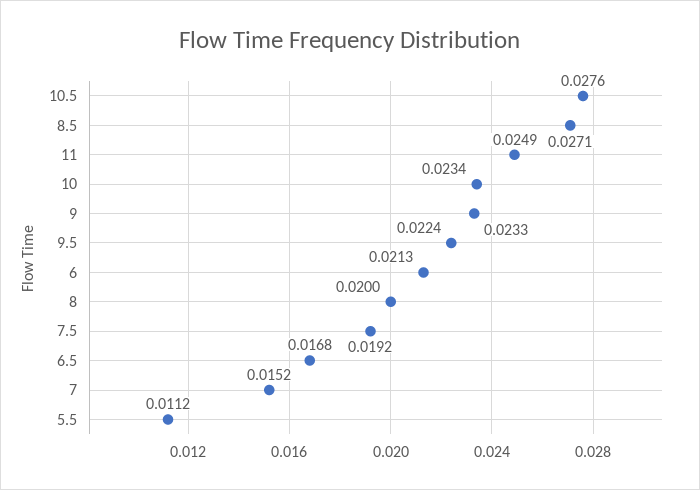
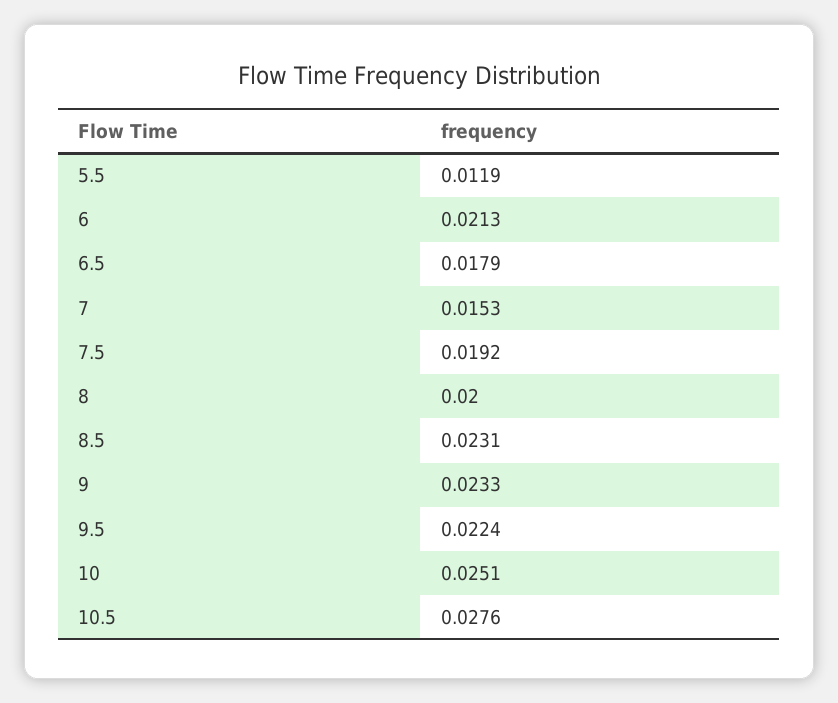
  {
    "10.5": 0.0276,
-   "8.5": 0.0271,
+   "8.5": 0.0231,
-   "11": 0.0249,
-   "10": 0.0234,
+   "10": 0.0251,
    "9": 0.0233,
    "9.5": 0.0224,
    "6": 0.0213,
    "8": 0.02,
    "7.5": 0.0192,
-   "6.5": 0.0168,
+   "6.5": 0.0179,
-   "7": 0.0152,
+   "7": 0.0153,
-   "5.5": 0.0112
+   "5.5": 0.0119
  }

